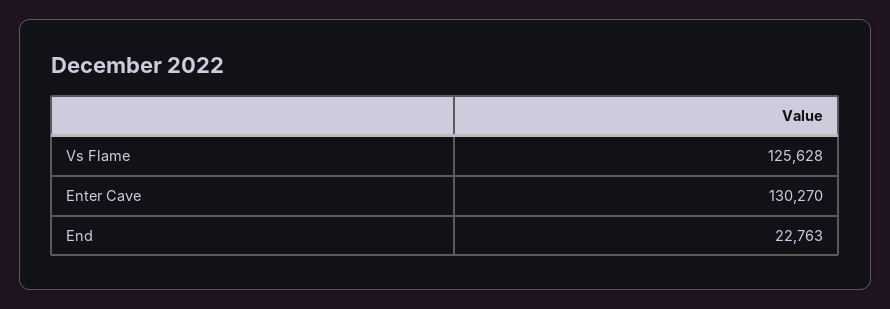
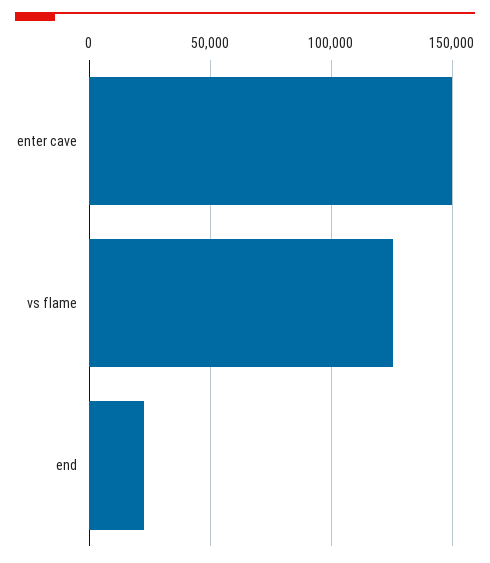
  {
    "Vs Flame": 125628,
-   "Enter Cave": 130270,
+   "Enter Cave": 150000,
    "End": 22763
  }

